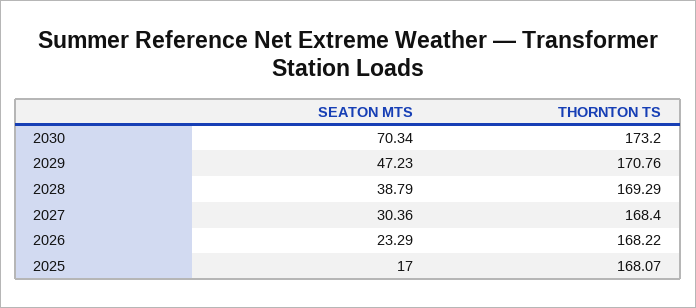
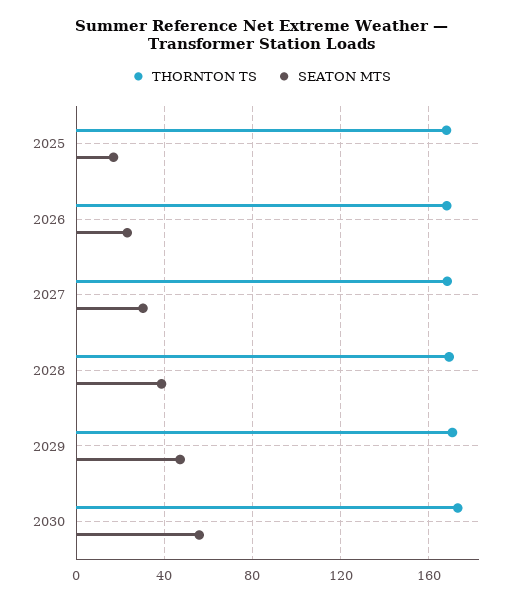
  {
    "SEATON MTS": {
-     "2030": 70.34,
+     "2030": 55,
      "2029": 47.23,
      "2028": 38.79,
      "2027": 30.36,
      "2026": 23.29,
      "2025": 17
    },
    "THORNTON TS": {
      "2030": 173.2,
      "2029": 170.76,
      "2028": 169.29,
      "2027": 168.4,
      "2026": 168.22,
      "2025": 168.07
    }
  }

